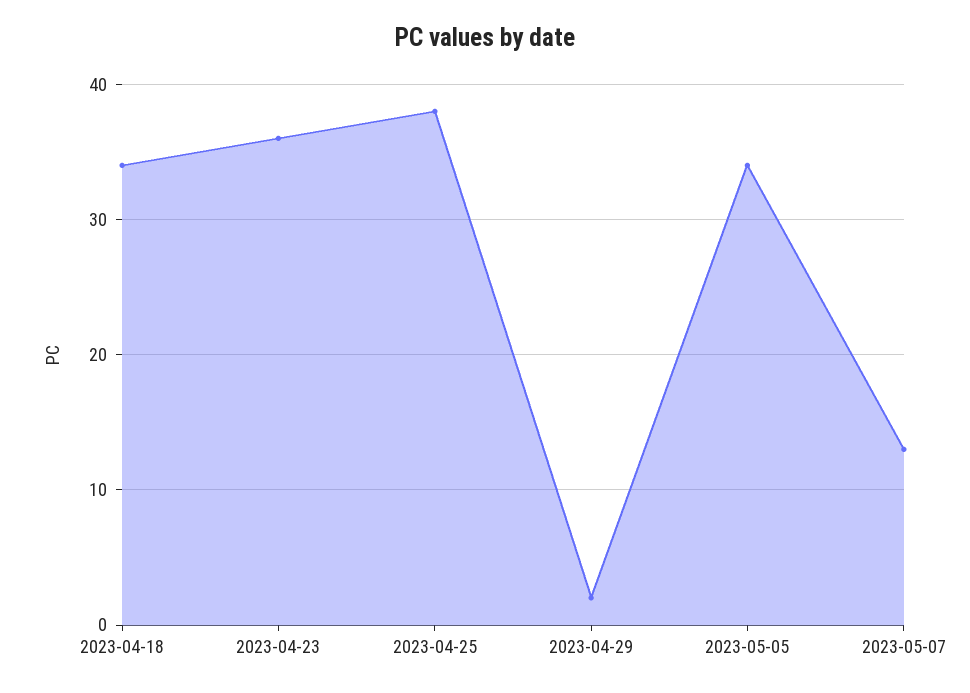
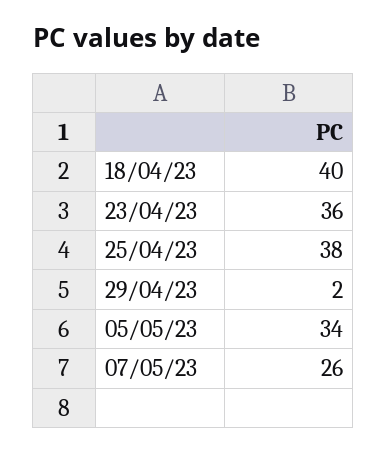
  {
-   "2023-04-18": 34,
+   "2023-04-18": 40,
    "2023-04-23": 36,
    "2023-04-25": 38,
    "2023-04-29": 2,
    "2023-05-05": 34,
-   "2023-05-07": 13
+   "2023-05-07": 26
  }

